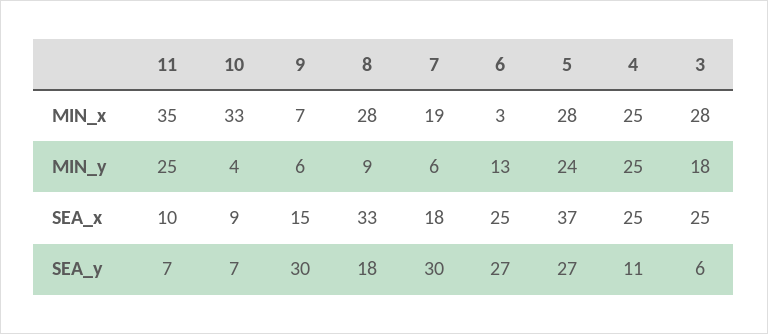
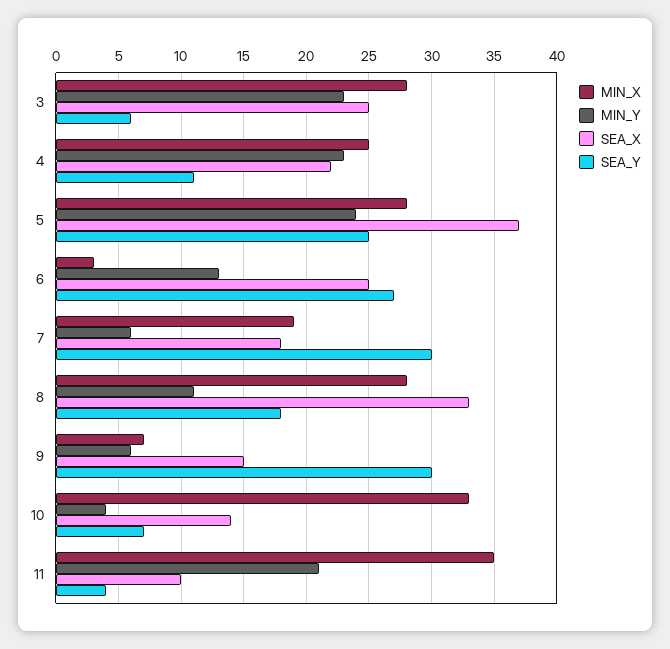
  {
    "MIN_x": {
      "11": 35,
      "10": 33,
      "9": 7,
      "8": 28,
      "7": 19,
      "6": 3,
      "5": 28,
      "4": 25,
      "3": 28
    },
    "MIN_y": {
-     "11": 25,
+     "11": 21,
      "10": 4,
      "9": 6,
-     "8": 9,
+     "8": 11,
      "7": 6,
      "6": 13,
      "5": 24,
-     "4": 25,
+     "4": 23,
-     "3": 18
+     "3": 23
    },
    "SEA_x": {
      "11": 10,
-     "10": 9,
+     "10": 14,
      "9": 15,
      "8": 33,
      "7": 18,
      "6": 25,
      "5": 37,
-     "4": 25,
+     "4": 22,
      "3": 25
    },
    "SEA_y": {
-     "11": 7,
+     "11": 4,
      "10": 7,
      "9": 30,
      "8": 18,
      "7": 30,
      "6": 27,
-     "5": 27,
+     "5": 25,
      "4": 11,
      "3": 6
    }
  }

